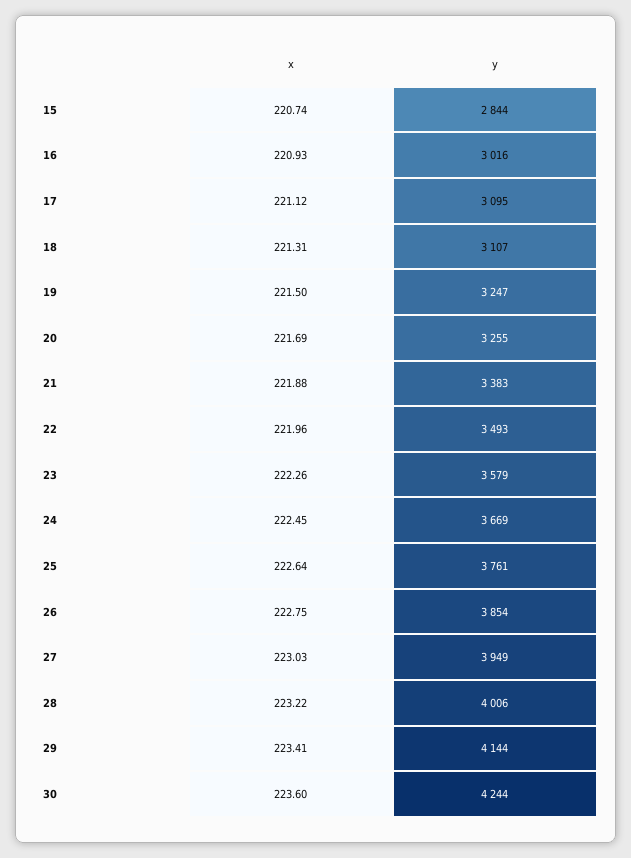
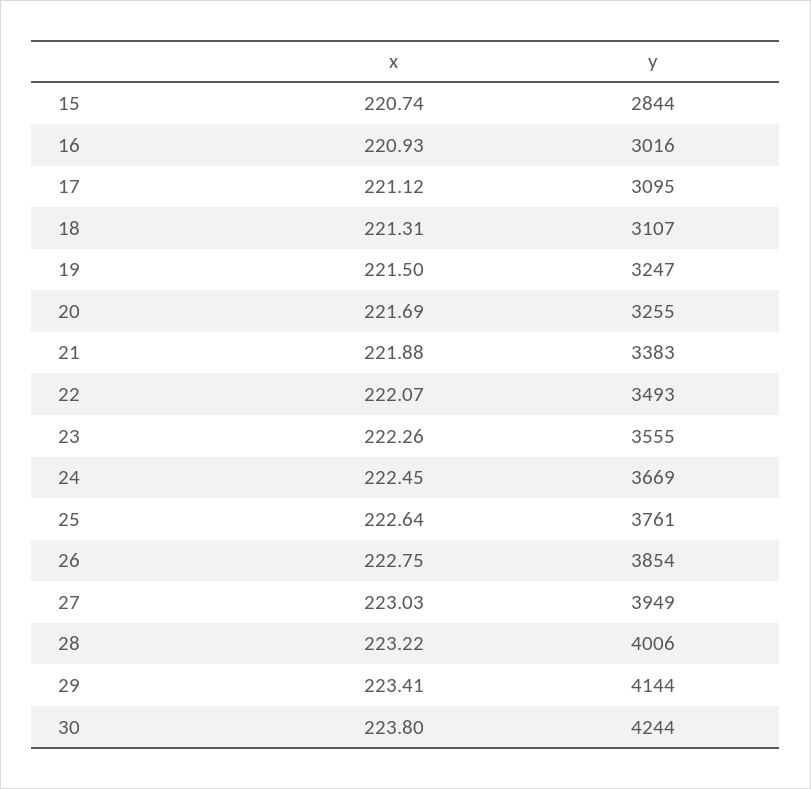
  {
    "x": {
      "15": 220.74,
      "16": 220.93,
      "17": 221.12,
      "18": 221.31,
      "19": 221.5,
      "20": 221.69,
      "21": 221.88,
-     "22": 221.96,
+     "22": 222.07,
      "23": 222.26,
      "24": 222.45,
      "25": 222.64,
      "26": 222.75,
      "27": 223.03,
      "28": 223.22,
      "29": 223.41,
-     "30": 223.6
+     "30": 223.8
    },
    "y": {
      "15": 2844,
      "16": 3016,
      "17": 3095,
      "18": 3107,
      "19": 3247,
      "20": 3255,
      "21": 3383,
      "22": 3493,
-     "23": 3579,
+     "23": 3555,
      "24": 3669,
      "25": 3761,
      "26": 3854,
      "27": 3949,
      "28": 4006,
      "29": 4144,
      "30": 4244
    }
  }

